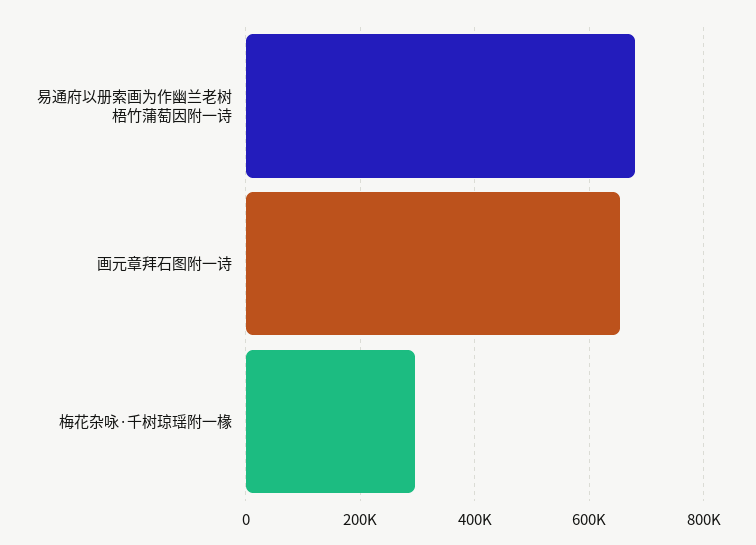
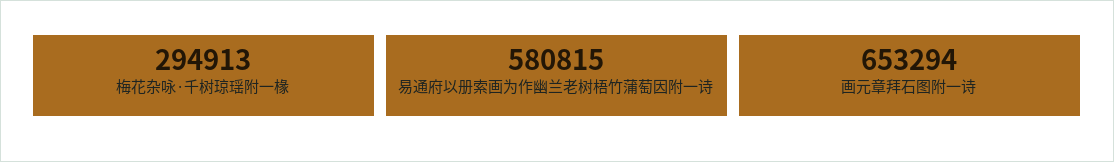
  {
-   "易通府以册索画为作幽兰老树梧竹蒲萄因附一诗": 680000,
+   "易通府以册索画为作幽兰老树梧竹蒲萄因附一诗": 580815,
    "画元章拜石图附一诗": 653294,
    "梅花杂咏·千树琼瑶附一椽": 294913
  }

